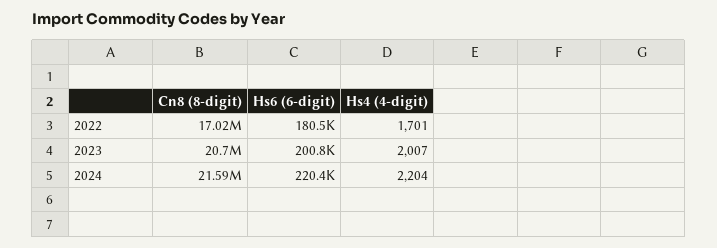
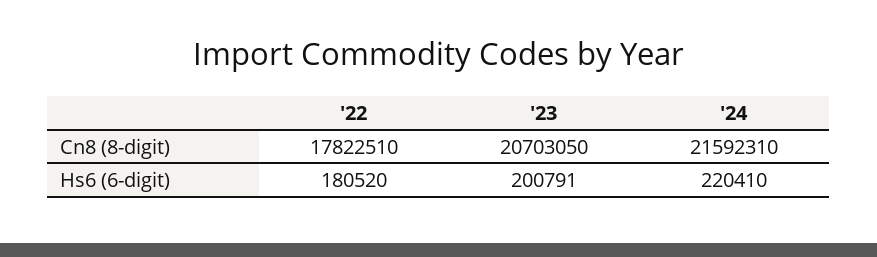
  {
    "Cn8 (8-digit)": {
-     "2022": 17020000,
+     "2022": 17822510,
      "2023": 20703050,
      "2024": 21592310
    },
    "Hs6 (6-digit)": {
      "2022": 180520,
      "2023": 200791,
      "2024": 220410
-   },
+   }
-   "Hs4 (4-digit)": {
-     "2022": 1701,
-     "2023": 2007,
-     "2024": 2204
-   }
  }

